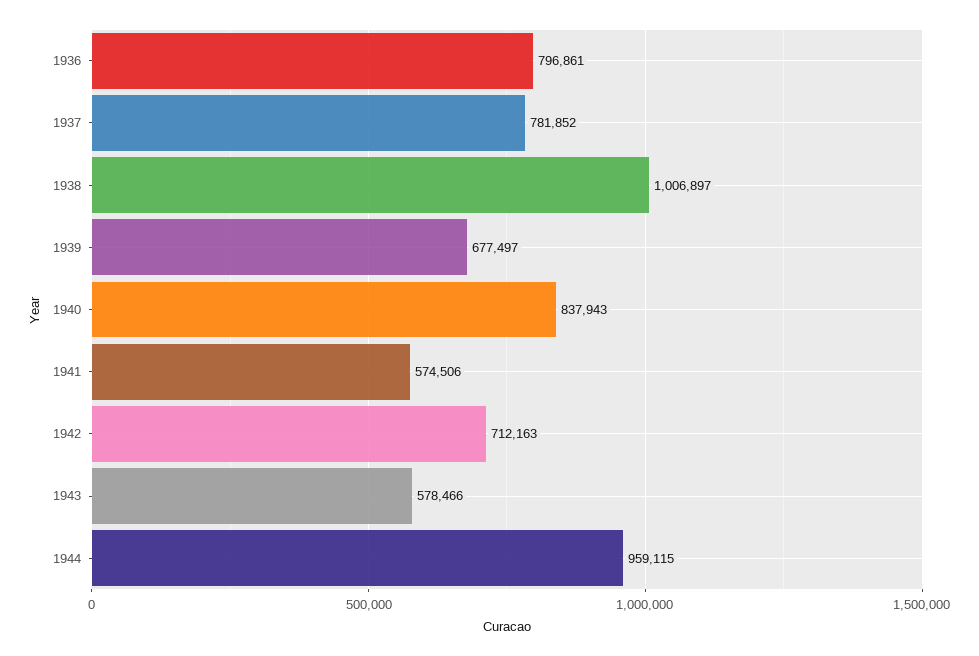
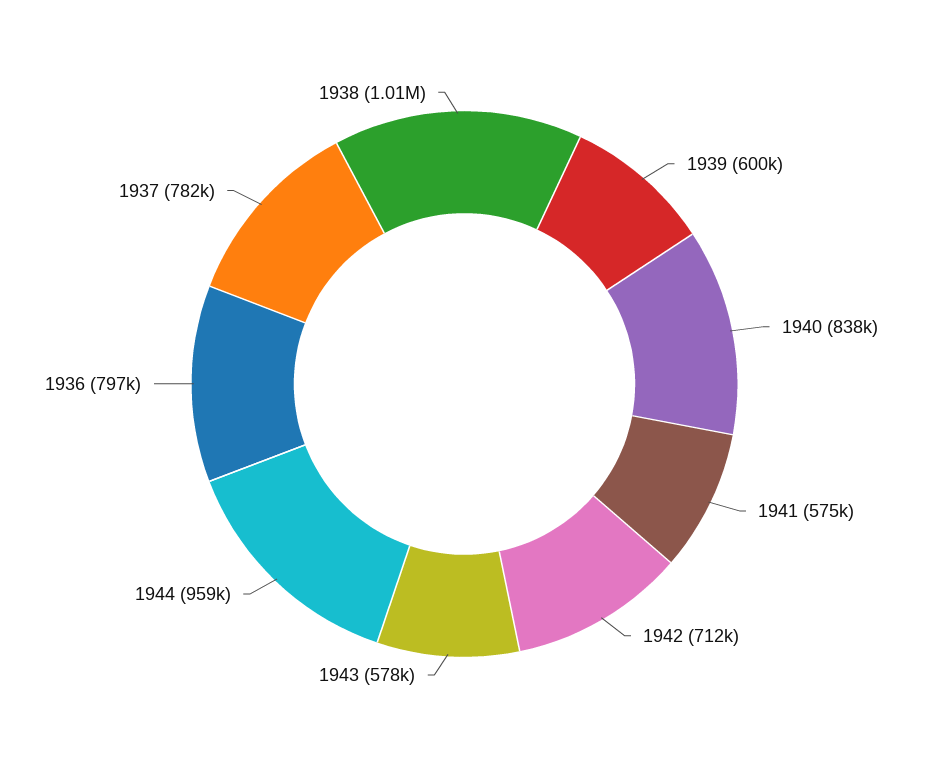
  {
    "1936": 796861,
    "1937": 781852,
    "1938": 1006897,
-   "1939": 677497,
+   "1939": 600000,
    "1940": 837943,
    "1941": 574506,
    "1942": 712163,
    "1943": 578466,
    "1944": 959115
  }

